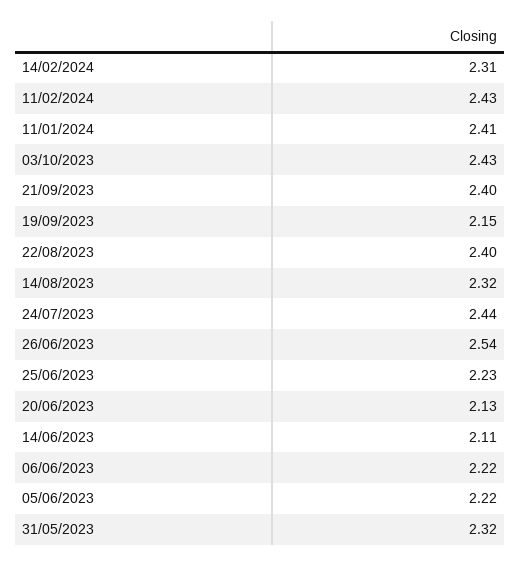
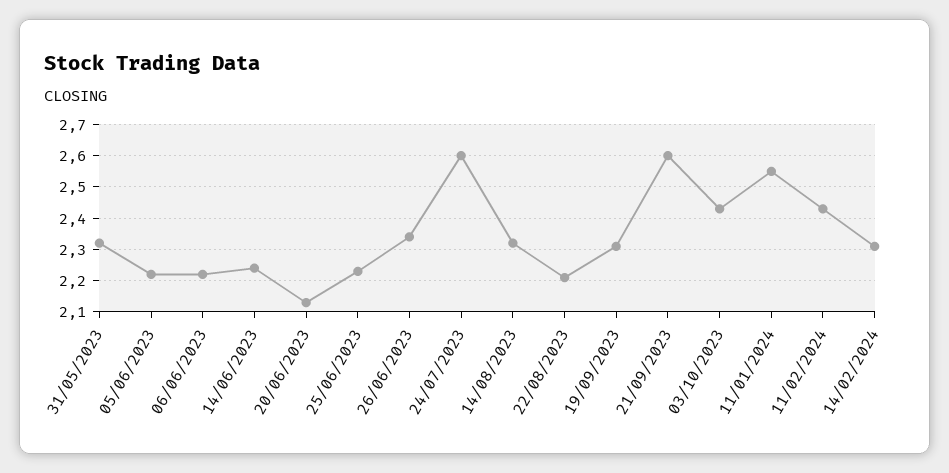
  {
    "14/02/2024": 2.31,
    "11/02/2024": 2.43,
-   "11/01/2024": 2.41,
+   "11/01/2024": 2.55,
    "03/10/2023": 2.43,
-   "21/09/2023": 2.4,
+   "21/09/2023": 2.6,
-   "19/09/2023": 2.15,
+   "19/09/2023": 2.3,
-   "22/08/2023": 2.4,
+   "22/08/2023": 2.2,
    "14/08/2023": 2.32,
-   "24/07/2023": 2.44,
+   "24/07/2023": 2.6,
-   "26/06/2023": 2.54,
+   "26/06/2023": 2.35,
    "25/06/2023": 2.23,
    "20/06/2023": 2.13,
-   "14/06/2023": 2.11,
+   "14/06/2023": 2.25,
    "06/06/2023": 2.22,
    "05/06/2023": 2.22,
    "31/05/2023": 2.32
  }

